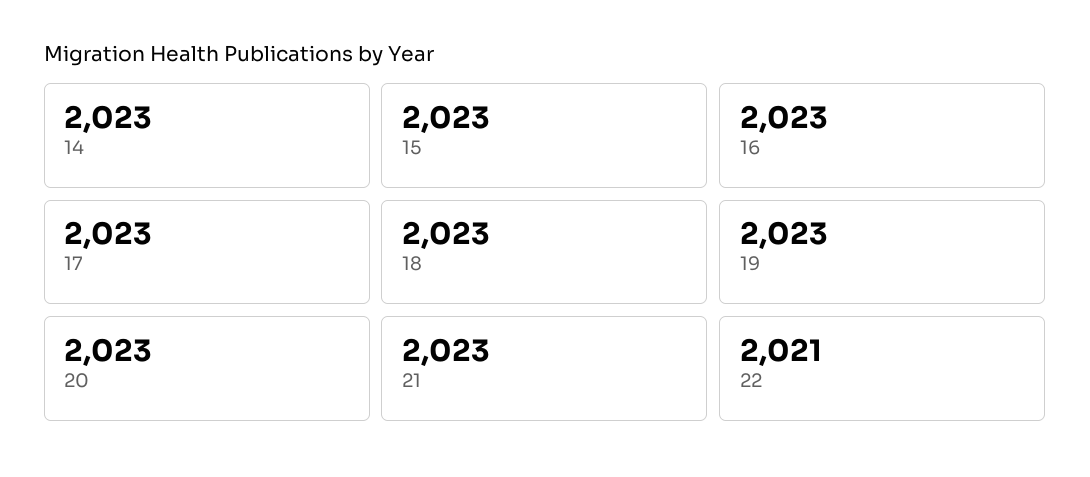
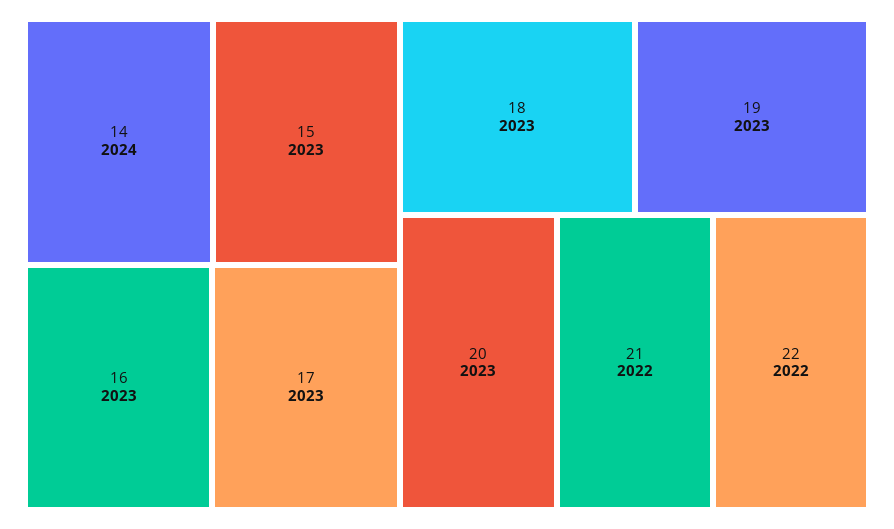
  {
-   "14": 2023,
+   "14": 2024,
    "15": 2023,
    "16": 2023,
    "17": 2023,
    "18": 2023,
    "19": 2023,
    "20": 2023,
-   "21": 2023,
+   "21": 2022,
-   "22": 2021
+   "22": 2022
  }

